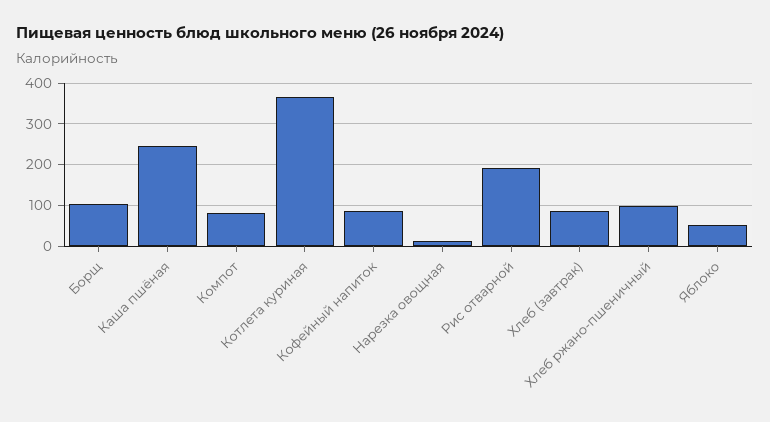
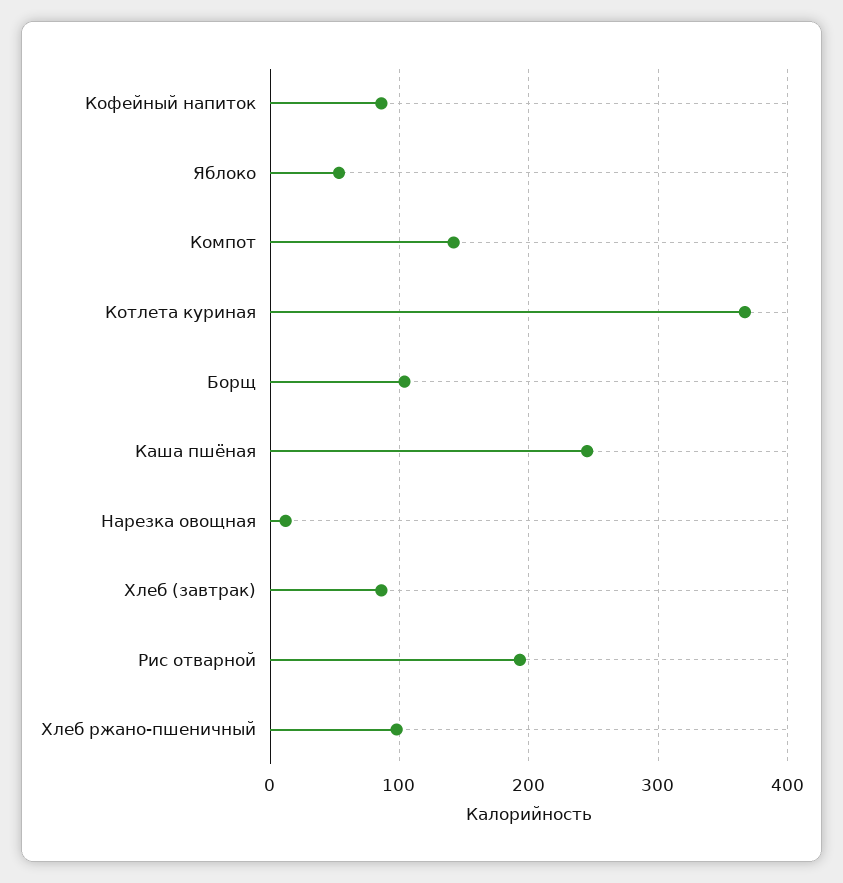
  {
    "Борщ": 100,
    "Каша пшёная": 250,
-   "Компот": 80,
+   "Компот": 140,
    "Котлета куриная": 370,
    "Кофейный напиток": 90,
    "Нарезка овощная": 10,
    "Рис отварной": 190,
    "Хлеб (завтрак)": 90,
    "Хлеб ржано-пшеничный": 100,
    "Яблоко": 50
  }

